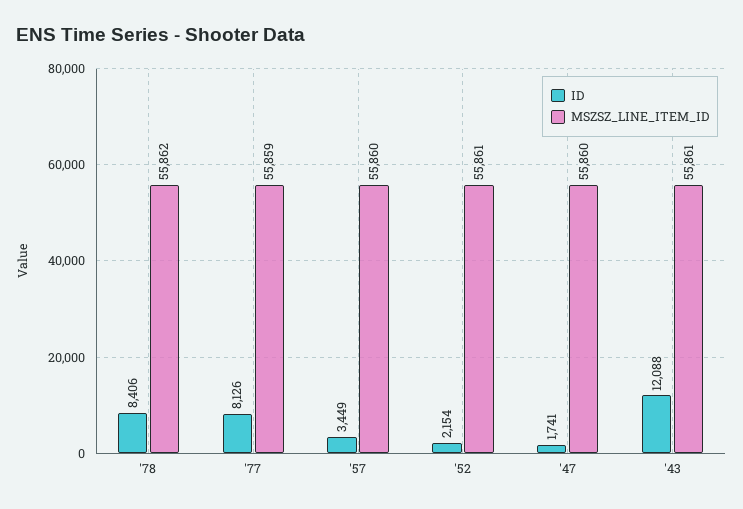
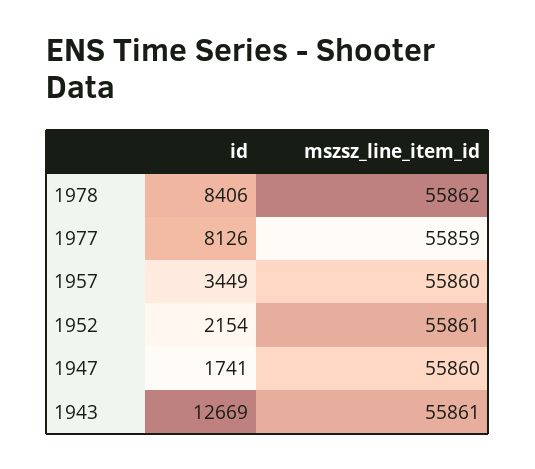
  {
    "ID": {
      "'78": 8406,
      "'77": 8126,
      "'57": 3449,
      "'52": 2154,
      "'47": 1741,
-     "'43": 12088
+     "'43": 12669
    },
    "MSZSZ_LINE_ITEM_ID": {
      "'78": 55862,
      "'77": 55859,
      "'57": 55860,
      "'52": 55861,
      "'47": 55860,
      "'43": 55861
    }
  }

